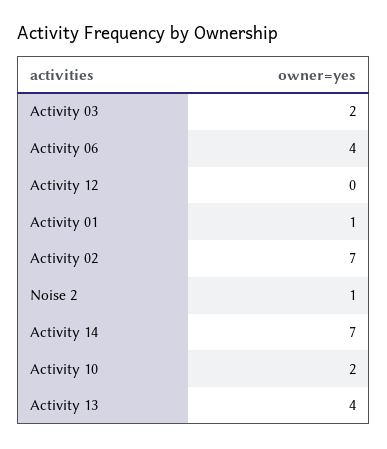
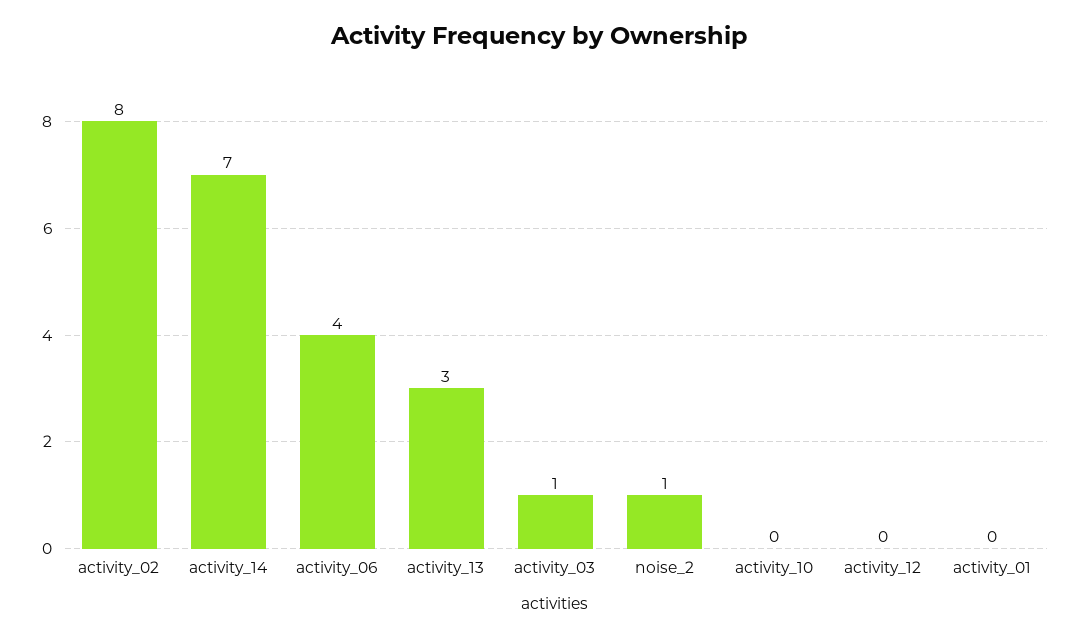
  {
-   "Activity 03": 2,
+   "Activity 03": 1,
    "Activity 06": 4,
    "Activity 12": 0,
-   "Activity 01": 1,
+   "Activity 01": 0,
-   "Activity 02": 7,
+   "Activity 02": 8,
    "Noise 2": 1,
    "Activity 14": 7,
-   "Activity 10": 2,
+   "Activity 10": 0,
-   "Activity 13": 4
+   "Activity 13": 3
  }

